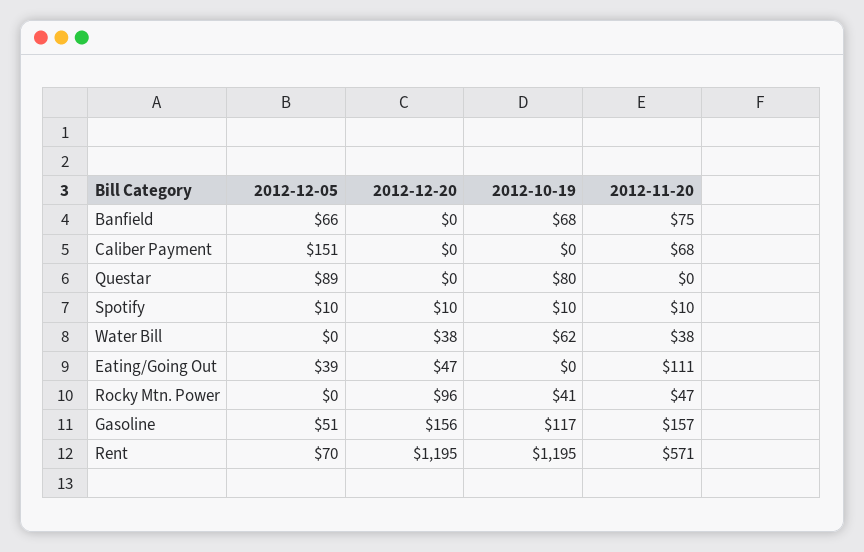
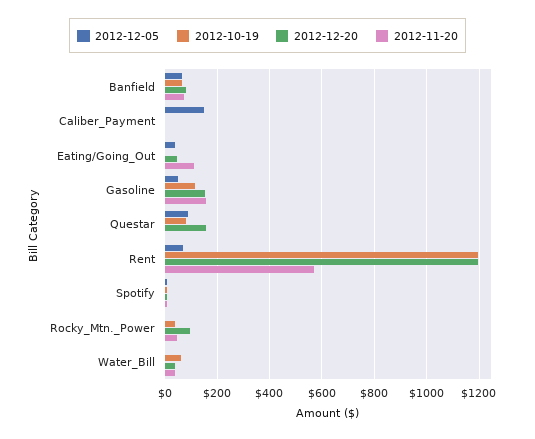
  {
    "2012-12-05": {
      "Banfield": 66,
      "Caliber Payment": 151,
      "Questar": 89,
      "Spotify": 10,
      "Water Bill": 0,
      "Eating/Going Out": 39,
      "Rocky Mtn. Power": 0,
      "Gasoline": 51,
      "Rent": 70
    },
    "2012-12-20": {
-     "Banfield": 0,
+     "Banfield": 75,
      "Caliber Payment": 0,
-     "Questar": 0,
+     "Questar": 150,
      "Spotify": 10,
      "Water Bill": 38,
      "Eating/Going Out": 47,
      "Rocky Mtn. Power": 96,
      "Gasoline": 156,
      "Rent": 1195
    },
    "2012-10-19": {
      "Banfield": 68,
      "Caliber Payment": 0,
      "Questar": 80,
      "Spotify": 10,
      "Water Bill": 62,
      "Eating/Going Out": 0,
      "Rocky Mtn. Power": 41,
      "Gasoline": 117,
      "Rent": 1195
    },
    "2012-11-20": {
      "Banfield": 75,
-     "Caliber Payment": 68,
+     "Caliber Payment": 0,
      "Questar": 0,
      "Spotify": 10,
      "Water Bill": 38,
      "Eating/Going Out": 111,
      "Rocky Mtn. Power": 47,
      "Gasoline": 157,
      "Rent": 571
    }
  }

